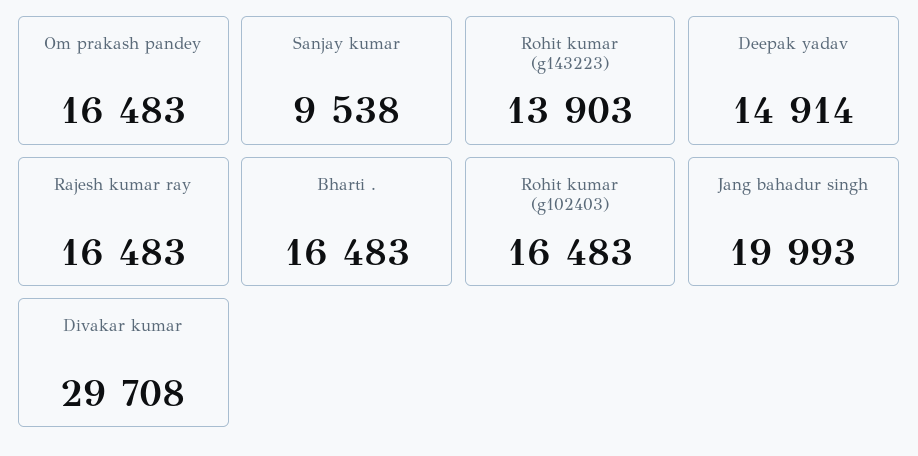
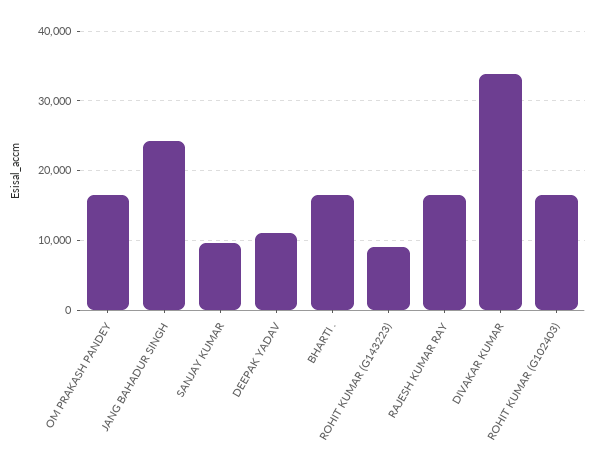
  {
    "Om prakash pandey": 16483,
    "Sanjay kumar": 9538,
-   "Rohit kumar (g143223)": 13903,
+   "Rohit kumar (g143223)": 9000,
-   "Deepak yadav": 14914,
+   "Deepak yadav": 11000,
    "Rajesh kumar ray": 16483,
    "Bharti .": 16483,
    "Rohit kumar (g102403)": 16483,
-   "Jang bahadur singh": 19993,
+   "Jang bahadur singh": 24000,
-   "Divakar kumar": 29708
+   "Divakar kumar": 34000
  }

